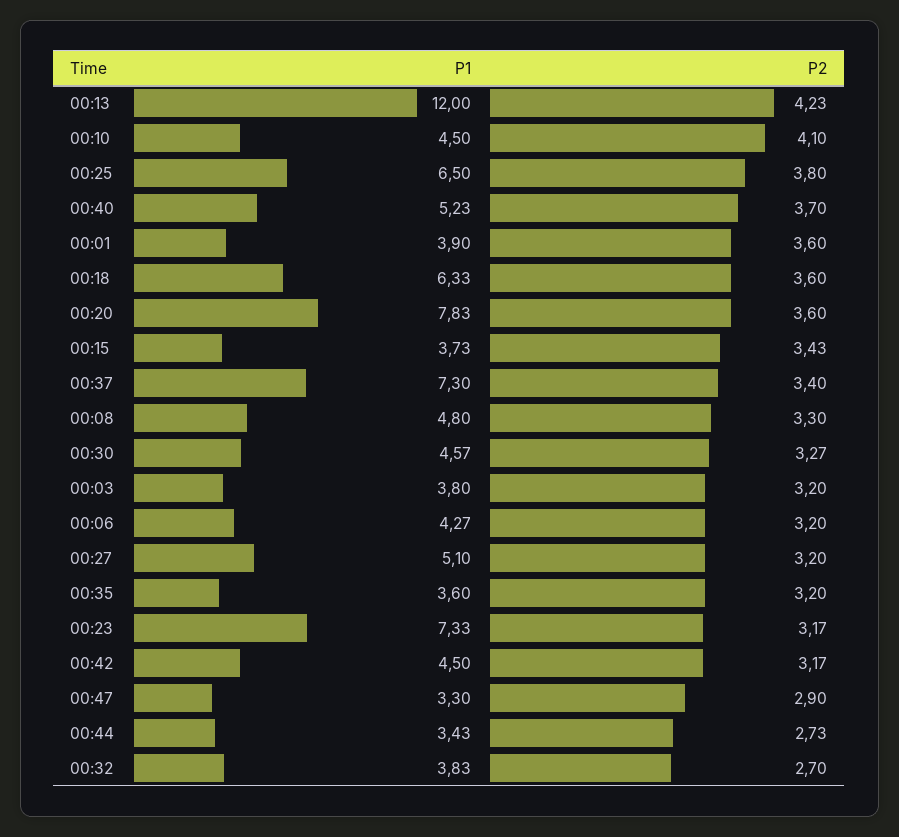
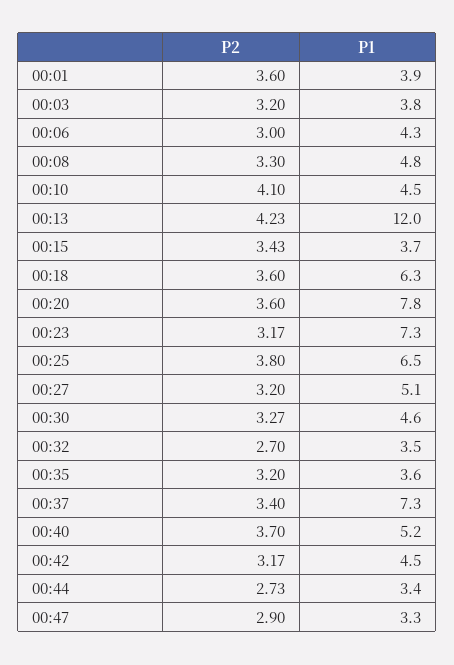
  {
    "P1": {
      "00:13": 12,
      "00:10": 4.5,
      "00:25": 6.5,
      "00:40": 5.23,
      "00:01": 3.9,
      "00:18": 6.33,
      "00:20": 7.83,
      "00:15": 3.73,
      "00:37": 7.3,
      "00:08": 4.8,
      "00:30": 4.57,
      "00:03": 3.8,
      "00:06": 4.27,
      "00:27": 5.1,
      "00:35": 3.6,
      "00:23": 7.33,
      "00:42": 4.5,
      "00:47": 3.3,
      "00:44": 3.43,
-     "00:32": 3.83
+     "00:32": 3.5
    },
    "P2": {
      "00:13": 4.23,
      "00:10": 4.1,
      "00:25": 3.8,
      "00:40": 3.7,
      "00:01": 3.6,
      "00:18": 3.6,
      "00:20": 3.6,
      "00:15": 3.43,
      "00:37": 3.4,
      "00:08": 3.3,
      "00:30": 3.27,
      "00:03": 3.2,
-     "00:06": 3.2,
+     "00:06": 3,
      "00:27": 3.2,
      "00:35": 3.2,
      "00:23": 3.17,
      "00:42": 3.17,
      "00:47": 2.9,
      "00:44": 2.73,
      "00:32": 2.7
    }
  }

